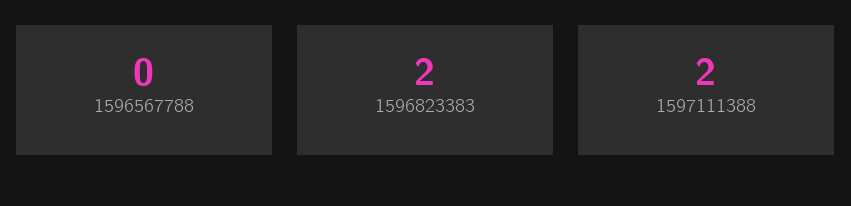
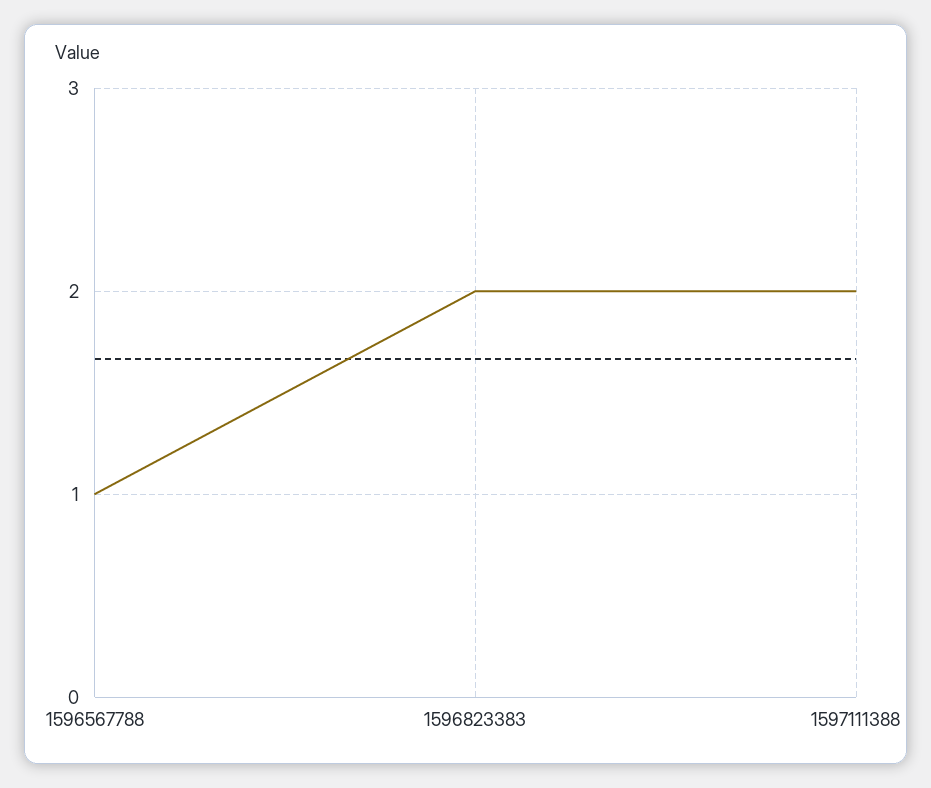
  {
-   "1596567788": 0,
+   "1596567788": 1,
    "1596823383": 2,
    "1597111388": 2
  }

